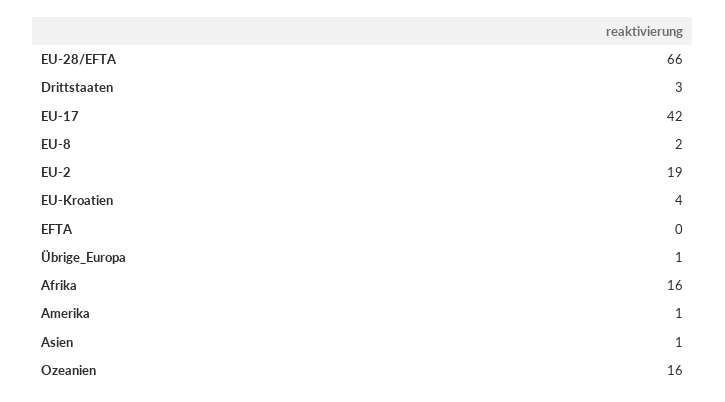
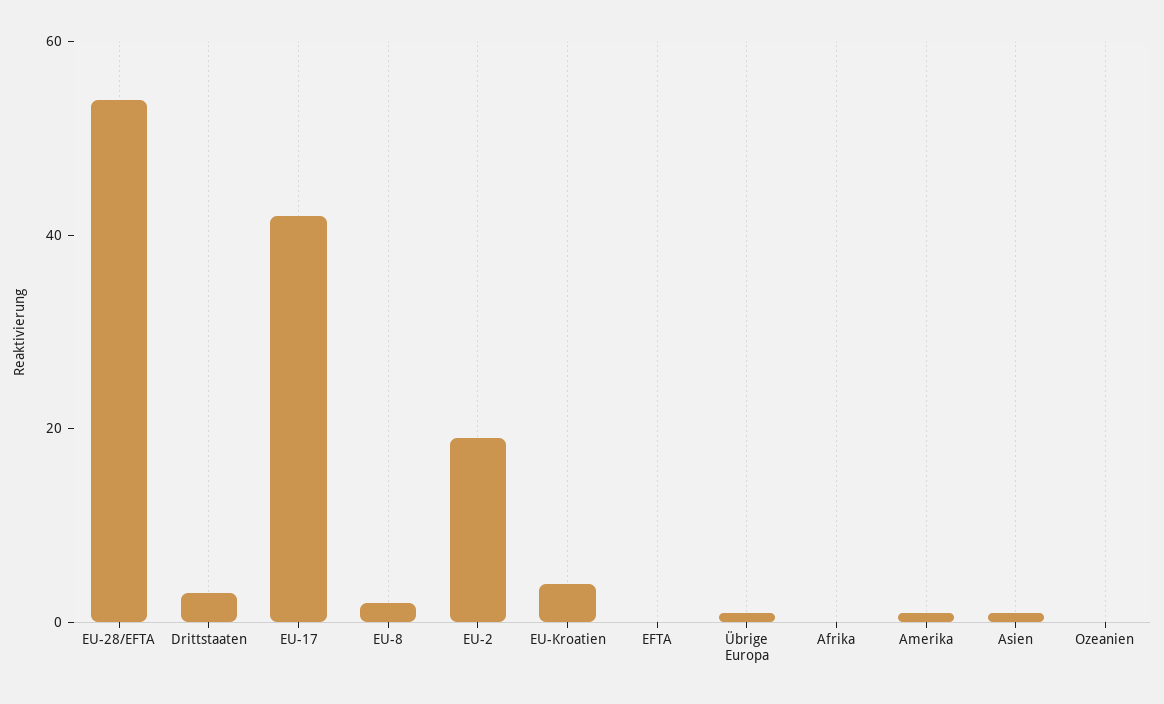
  {
-   "EU-28/EFTA": 66,
+   "EU-28/EFTA": 55,
    "Drittstaaten": 3,
    "EU-17": 42,
    "EU-8": 2,
    "EU-2": 19,
    "EU-Kroatien": 4,
    "EFTA": 0,
    "Übrige_Europa": 1,
-   "Afrika": 16,
+   "Afrika": 0,
    "Amerika": 1,
    "Asien": 1,
-   "Ozeanien": 16
+   "Ozeanien": 0
  }

